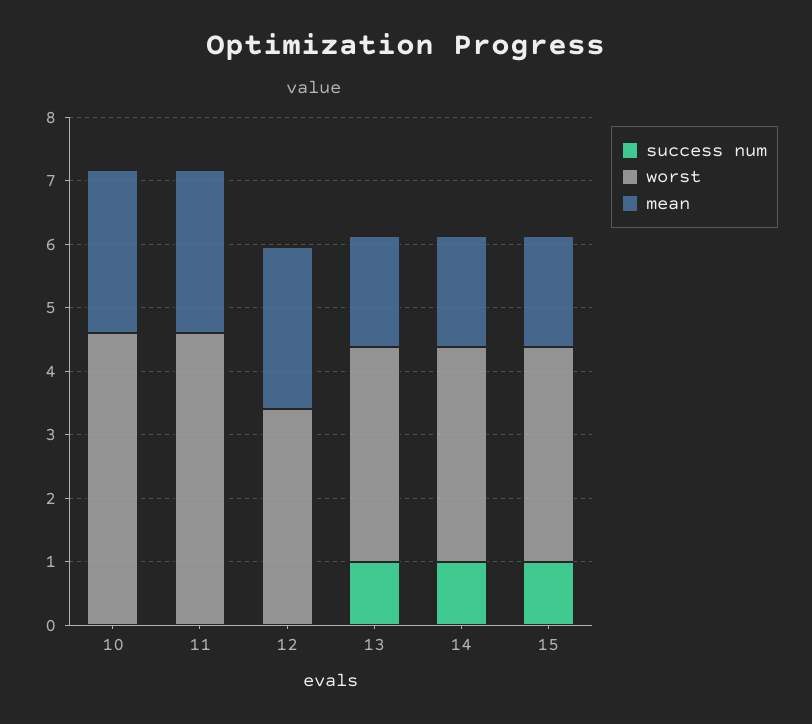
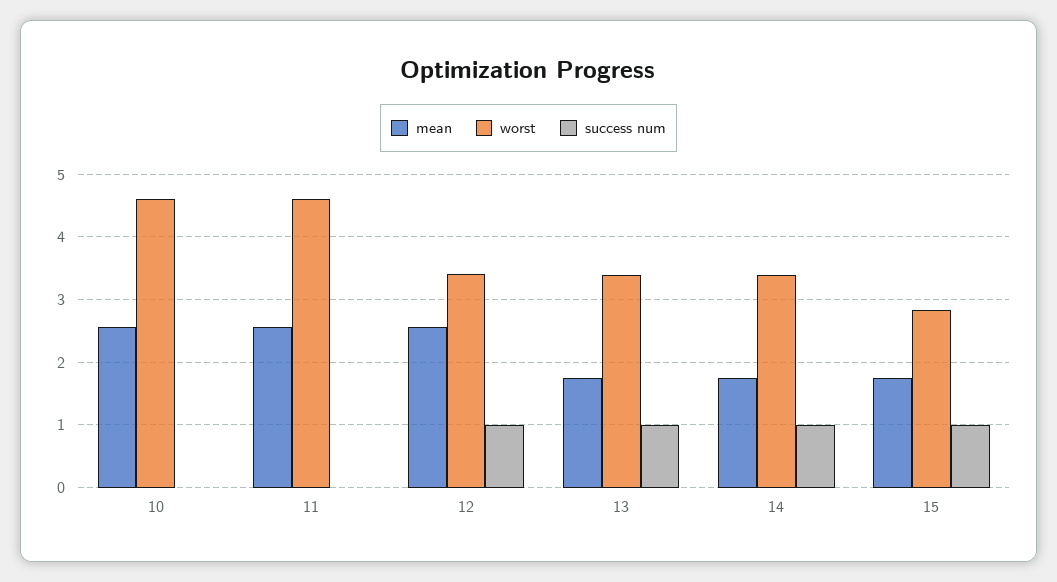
  {
    "success num": {
      "10": 0,
      "11": 0,
-     "12": 0,
+     "12": 1,
      "13": 1,
      "14": 1,
      "15": 1
    },
    "worst": {
      "10": 4.6,
      "11": 4.6,
      "12": 3.4,
      "13": 3.4,
      "14": 3.4,
-     "15": 3.4
+     "15": 2.8
    },
    "mean": {
      "10": 2.6,
      "11": 2.6,
      "12": 2.6,
      "13": 1.7,
      "14": 1.7,
      "15": 1.7
    }
  }

